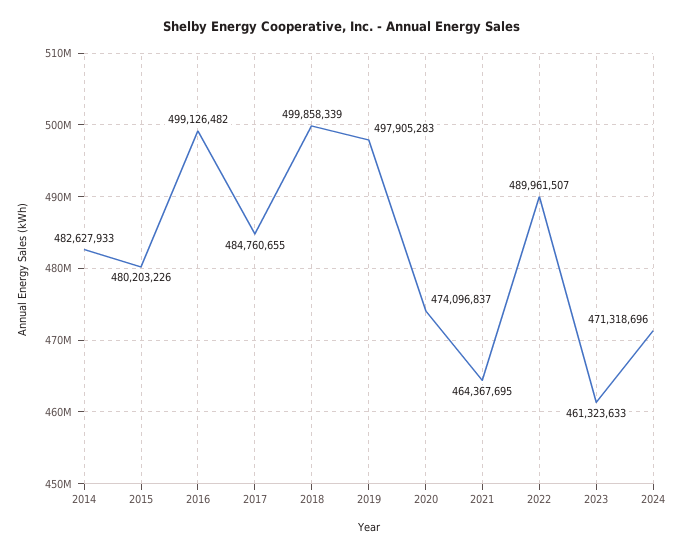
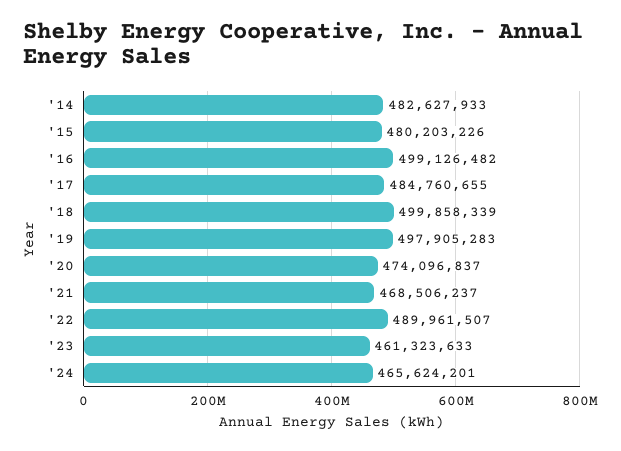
  {
    "2014": 482627933,
    "2015": 480203226,
    "2016": 499126482,
    "2017": 484760655,
    "2018": 499858339,
    "2019": 497905283,
    "2020": 474096837,
-   "2021": 464367695,
+   "2021": 468506237,
    "2022": 489961507,
    "2023": 461323633,
-   "2024": 471318696
+   "2024": 465624201
  }

